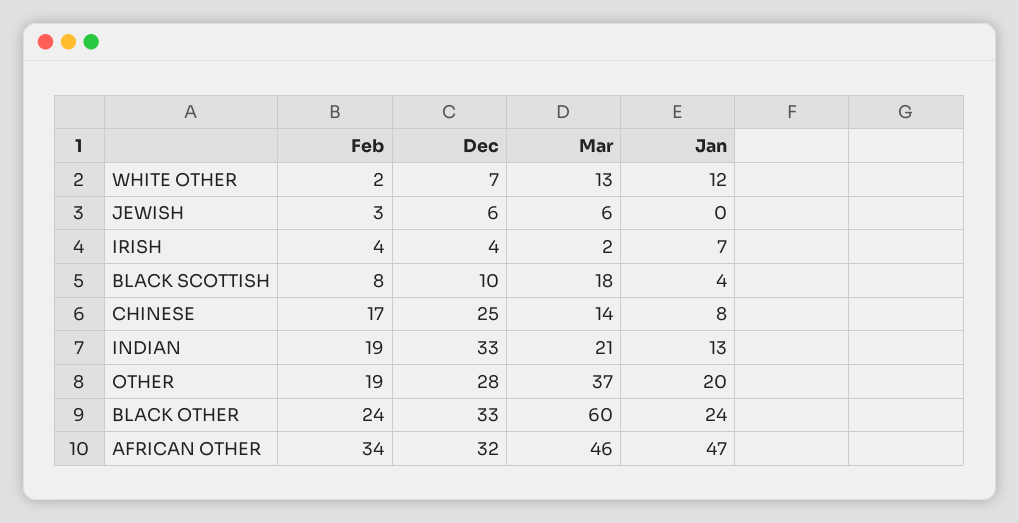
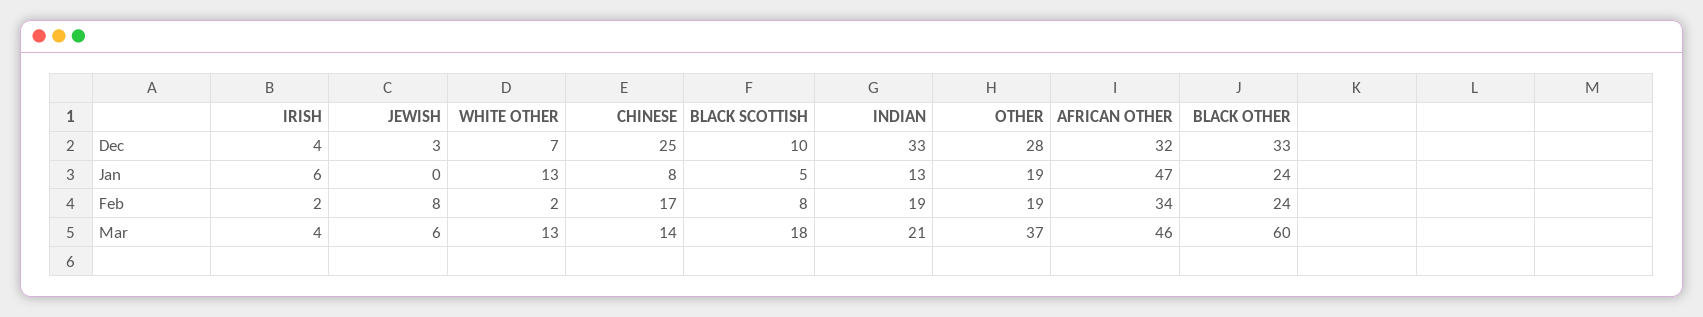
  {
    "Feb": {
      "WHITE OTHER": 2,
-     "JEWISH": 3,
+     "JEWISH": 8,
-     "IRISH": 4,
+     "IRISH": 2,
      "BLACK SCOTTISH": 8,
      "CHINESE": 17,
      "INDIAN": 19,
      "OTHER": 19,
      "BLACK OTHER": 24,
      "AFRICAN OTHER": 34
    },
    "Dec": {
      "WHITE OTHER": 7,
-     "JEWISH": 6,
+     "JEWISH": 3,
      "IRISH": 4,
      "BLACK SCOTTISH": 10,
      "CHINESE": 25,
      "INDIAN": 33,
      "OTHER": 28,
      "BLACK OTHER": 33,
      "AFRICAN OTHER": 32
    },
    "Mar": {
      "WHITE OTHER": 13,
      "JEWISH": 6,
-     "IRISH": 2,
+     "IRISH": 4,
      "BLACK SCOTTISH": 18,
      "CHINESE": 14,
      "INDIAN": 21,
      "OTHER": 37,
      "BLACK OTHER": 60,
      "AFRICAN OTHER": 46
    },
    "Jan": {
-     "WHITE OTHER": 12,
+     "WHITE OTHER": 13,
      "JEWISH": 0,
-     "IRISH": 7,
+     "IRISH": 6,
-     "BLACK SCOTTISH": 4,
+     "BLACK SCOTTISH": 5,
      "CHINESE": 8,
      "INDIAN": 13,
-     "OTHER": 20,
+     "OTHER": 19,
      "BLACK OTHER": 24,
      "AFRICAN OTHER": 47
    }
  }

